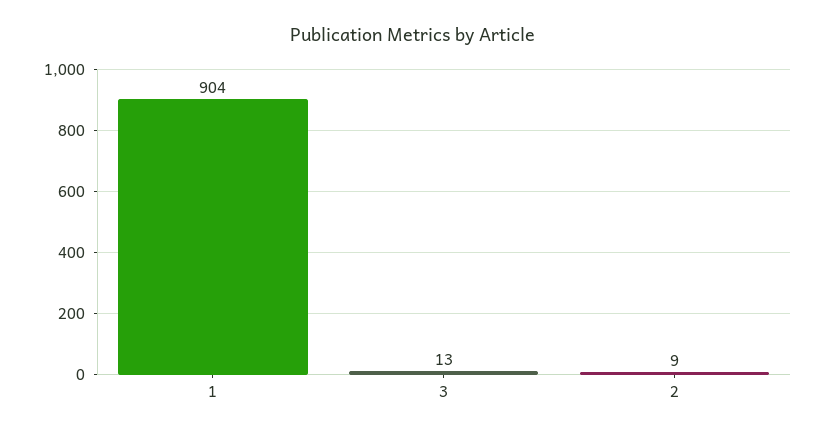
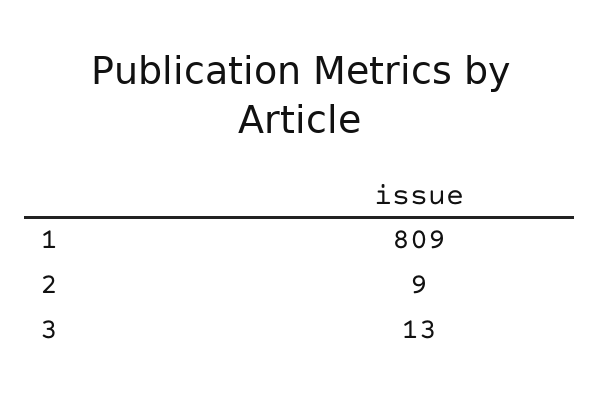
  {
-   "1": 904,
+   "1": 809,
    "3": 13,
    "2": 9
  }

